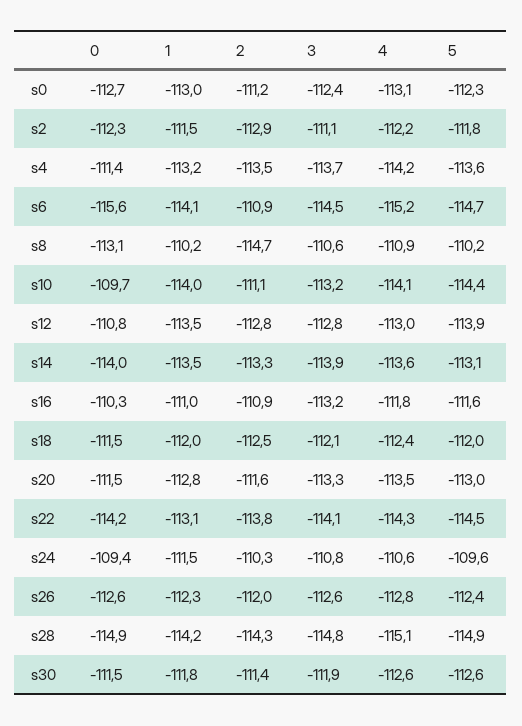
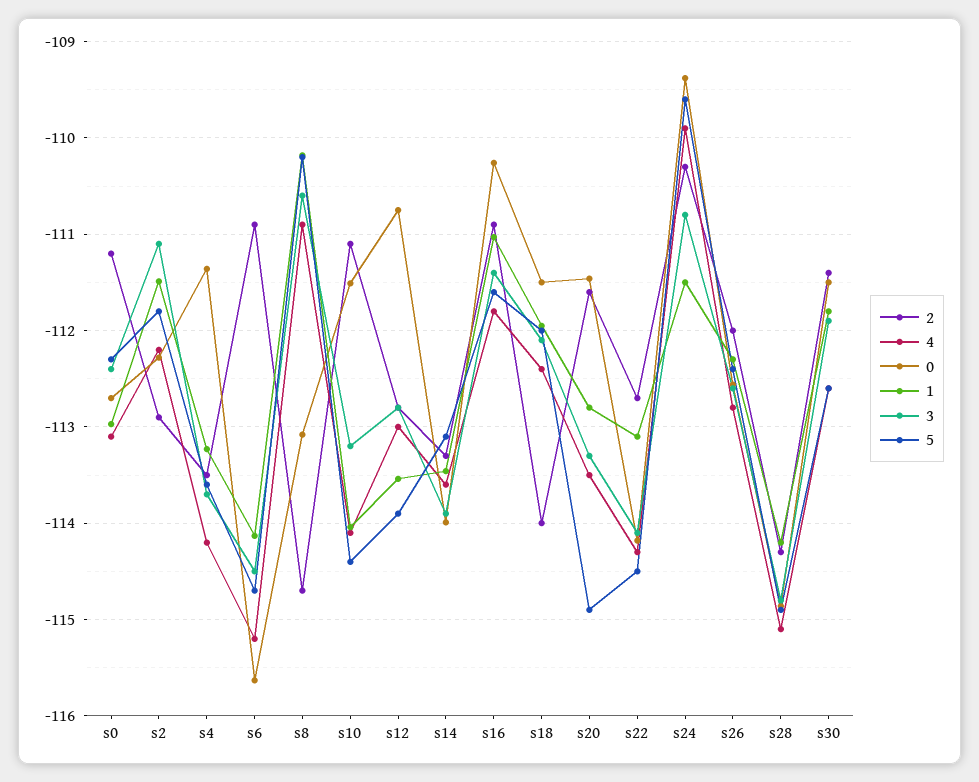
  {
    "0": {
      "s0": -112.7,
      "s2": -112.3,
      "s4": -111.4,
      "s6": -115.6,
      "s8": -113.1,
-     "s10": -109.7,
+     "s10": -111.5,
      "s12": -110.8,
      "s14": -114,
      "s16": -110.3,
      "s18": -111.5,
      "s20": -111.5,
      "s22": -114.2,
      "s24": -109.4,
      "s26": -112.6,
      "s28": -114.9,
      "s30": -111.5
    },
    "1": {
      "s0": -113,
      "s2": -111.5,
      "s4": -113.2,
      "s6": -114.1,
      "s8": -110.2,
      "s10": -114,
      "s12": -113.5,
      "s14": -113.5,
      "s16": -111,
      "s18": -112,
      "s20": -112.8,
      "s22": -113.1,
      "s24": -111.5,
      "s26": -112.3,
      "s28": -114.2,
      "s30": -111.8
    },
    "2": {
      "s0": -111.2,
      "s2": -112.9,
      "s4": -113.5,
      "s6": -110.9,
      "s8": -114.7,
      "s10": -111.1,
      "s12": -112.8,
      "s14": -113.3,
      "s16": -110.9,
-     "s18": -112.5,
+     "s18": -114,
      "s20": -111.6,
-     "s22": -113.8,
+     "s22": -112.7,
      "s24": -110.3,
      "s26": -112,
      "s28": -114.3,
      "s30": -111.4
    },
    "3": {
      "s0": -112.4,
      "s2": -111.1,
      "s4": -113.7,
      "s6": -114.5,
      "s8": -110.6,
      "s10": -113.2,
      "s12": -112.8,
      "s14": -113.9,
-     "s16": -113.2,
+     "s16": -111.4,
      "s18": -112.1,
      "s20": -113.3,
      "s22": -114.1,
      "s24": -110.8,
      "s26": -112.6,
      "s28": -114.8,
      "s30": -111.9
    },
    "4": {
      "s0": -113.1,
      "s2": -112.2,
      "s4": -114.2,
      "s6": -115.2,
      "s8": -110.9,
      "s10": -114.1,
      "s12": -113,
      "s14": -113.6,
      "s16": -111.8,
      "s18": -112.4,
      "s20": -113.5,
      "s22": -114.3,
-     "s24": -110.6,
+     "s24": -109.9,
      "s26": -112.8,
      "s28": -115.1,
      "s30": -112.6
    },
    "5": {
      "s0": -112.3,
      "s2": -111.8,
      "s4": -113.6,
      "s6": -114.7,
      "s8": -110.2,
      "s10": -114.4,
      "s12": -113.9,
      "s14": -113.1,
      "s16": -111.6,
      "s18": -112,
-     "s20": -113,
+     "s20": -114.9,
      "s22": -114.5,
      "s24": -109.6,
      "s26": -112.4,
      "s28": -114.9,
      "s30": -112.6
    }
  }

